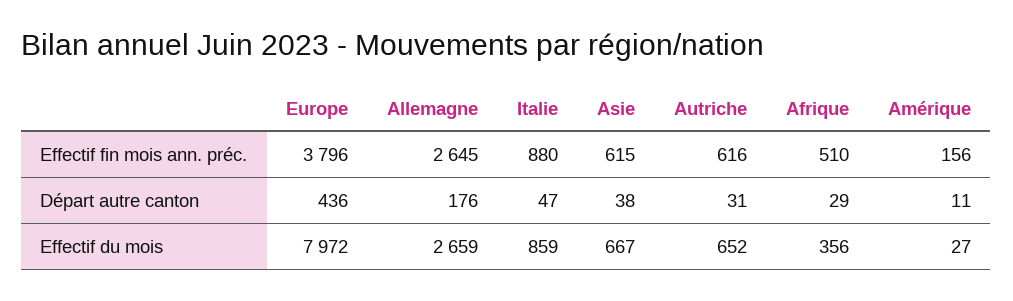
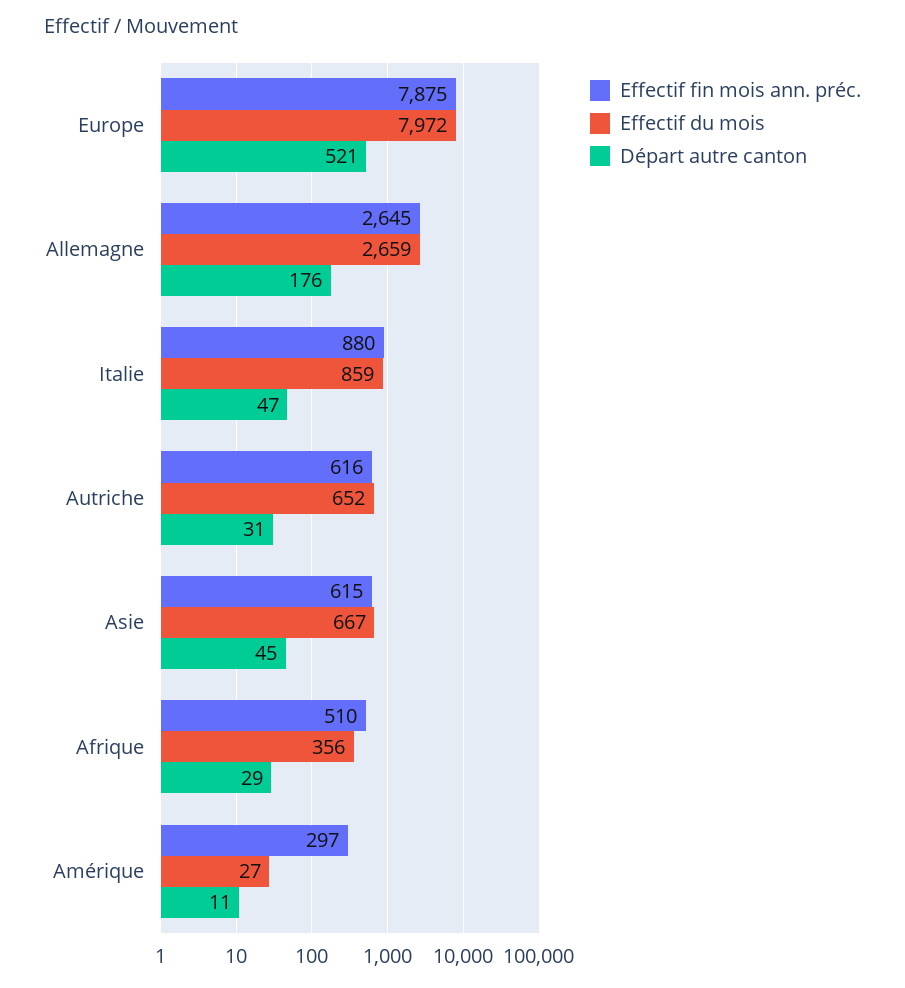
  {
    "Effectif fin mois ann. préc.": {
-     "Europe": 3796,
+     "Europe": 7875,
      "Allemagne": 2645,
      "Italie": 880,
      "Asie": 615,
      "Autriche": 616,
      "Afrique": 510,
-     "Amérique": 156
+     "Amérique": 297
    },
    "Départ autre canton": {
-     "Europe": 436,
+     "Europe": 521,
      "Allemagne": 176,
      "Italie": 47,
-     "Asie": 38,
+     "Asie": 45,
      "Autriche": 31,
      "Afrique": 29,
      "Amérique": 11
    },
    "Effectif du mois": {
      "Europe": 7972,
      "Allemagne": 2659,
      "Italie": 859,
      "Asie": 667,
      "Autriche": 652,
      "Afrique": 356,
      "Amérique": 27
    }
  }

